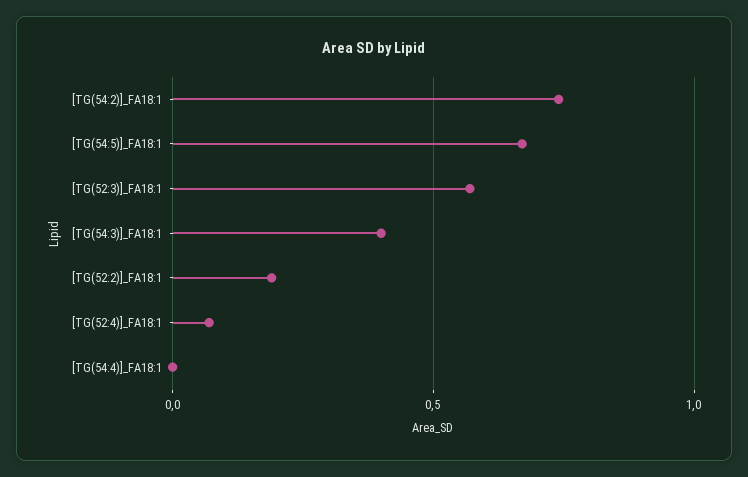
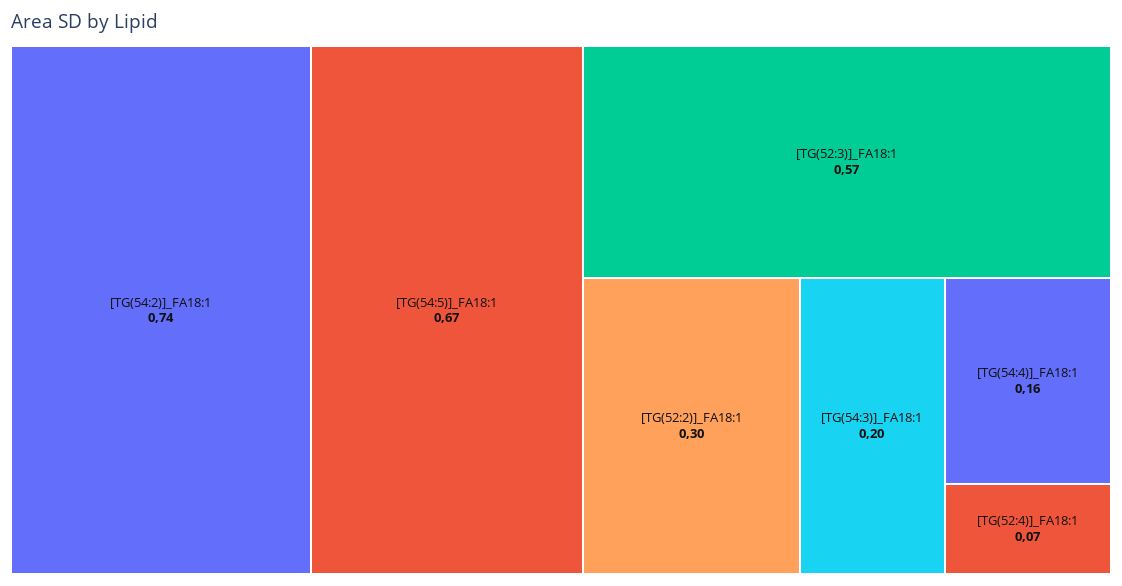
  {
    "[TG(54:2)]_FA18:1": 0.74,
    "[TG(54:5)]_FA18:1": 0.67,
    "[TG(52:3)]_FA18:1": 0.57,
-   "[TG(54:3)]_FA18:1": 0.4,
+   "[TG(54:3)]_FA18:1": 0.2,
-   "[TG(52:2)]_FA18:1": 0.2,
+   "[TG(52:2)]_FA18:1": 0.3,
    "[TG(52:4)]_FA18:1": 0.07,
-   "[TG(54:4)]_FA18:1": 0
+   "[TG(54:4)]_FA18:1": 0.16
  }

